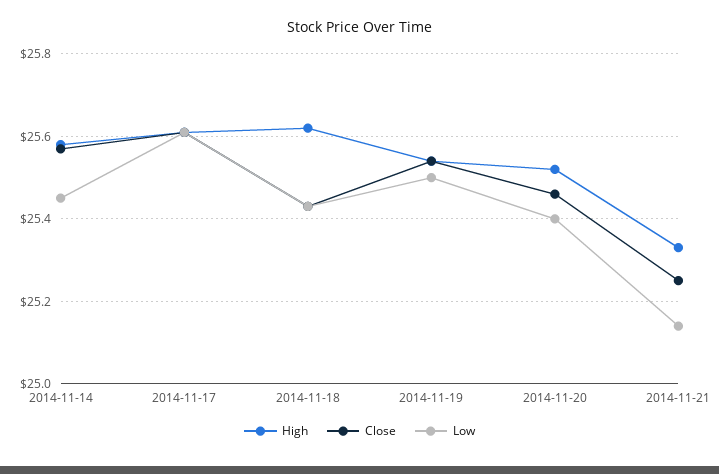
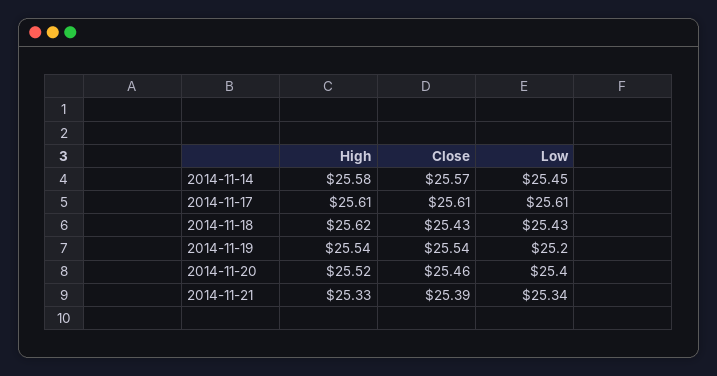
  {
    "High": {
      "2014-11-14": 25.58,
      "2014-11-17": 25.61,
      "2014-11-18": 25.62,
      "2014-11-19": 25.54,
      "2014-11-20": 25.52,
      "2014-11-21": 25.33
    },
    "Close": {
      "2014-11-14": 25.57,
      "2014-11-17": 25.61,
      "2014-11-18": 25.43,
      "2014-11-19": 25.54,
      "2014-11-20": 25.46,
-     "2014-11-21": 25.25
+     "2014-11-21": 25.39
    },
    "Low": {
      "2014-11-14": 25.45,
      "2014-11-17": 25.61,
      "2014-11-18": 25.43,
-     "2014-11-19": 25.5,
+     "2014-11-19": 25.2,
      "2014-11-20": 25.4,
-     "2014-11-21": 25.15
+     "2014-11-21": 25.34
    }
  }

